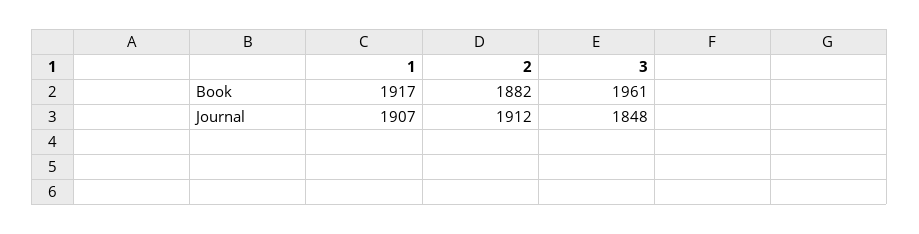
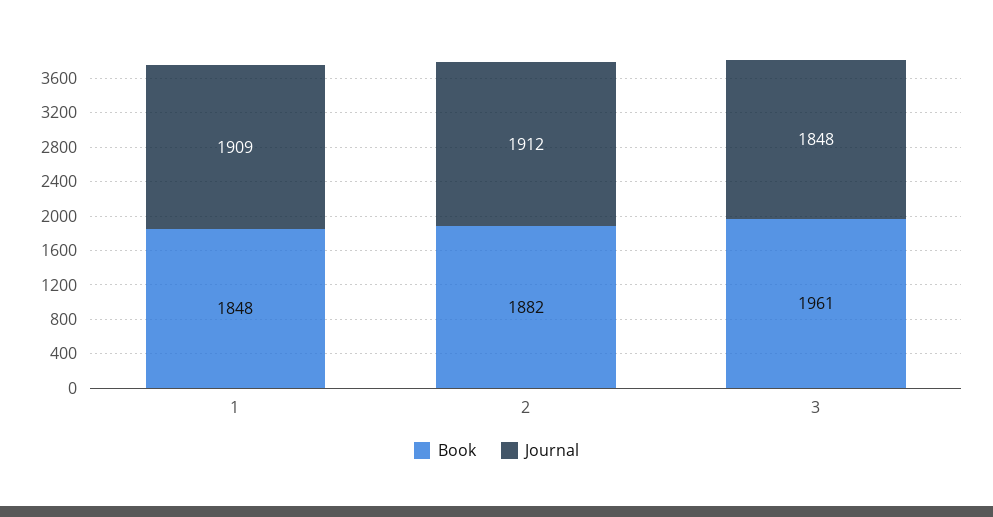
  {
    "Book": {
-     "1": 1917,
+     "1": 1848,
      "2": 1882,
      "3": 1961
    },
    "Journal": {
-     "1": 1907,
+     "1": 1909,
      "2": 1912,
      "3": 1848
    }
  }

